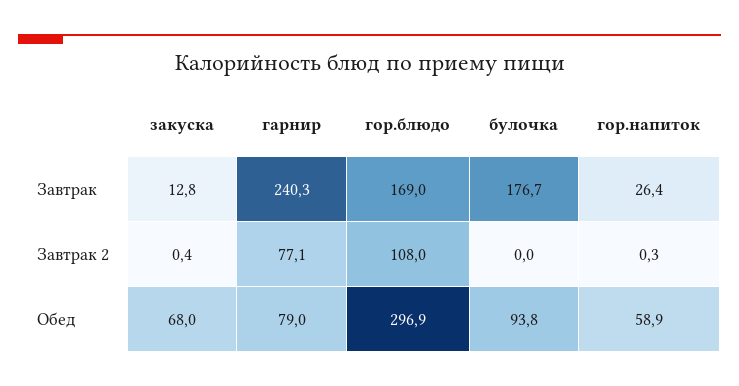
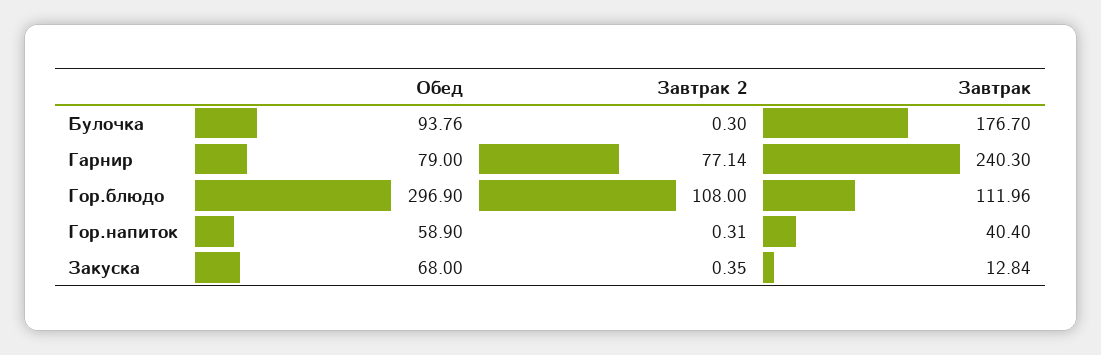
  {
    "закуска": {
      "Завтрак": 12.84,
      "Завтрак 2": 0.35,
      "Обед": 68
    },
    "гарнир": {
      "Завтрак": 240.3,
      "Завтрак 2": 77.14,
      "Обед": 79
    },
    "гор.блюдо": {
-     "Завтрак": 169,
+     "Завтрак": 111.96,
      "Завтрак 2": 108,
      "Обед": 296.9
    },
    "булочка": {
      "Завтрак": 176.7,
-     "Завтрак 2": 0,
+     "Завтрак 2": 0.3,
      "Обед": 93.76
    },
    "гор.напиток": {
-     "Завтрак": 26.4,
+     "Завтрак": 40.4,
      "Завтрак 2": 0.31,
      "Обед": 58.9
    }
  }

